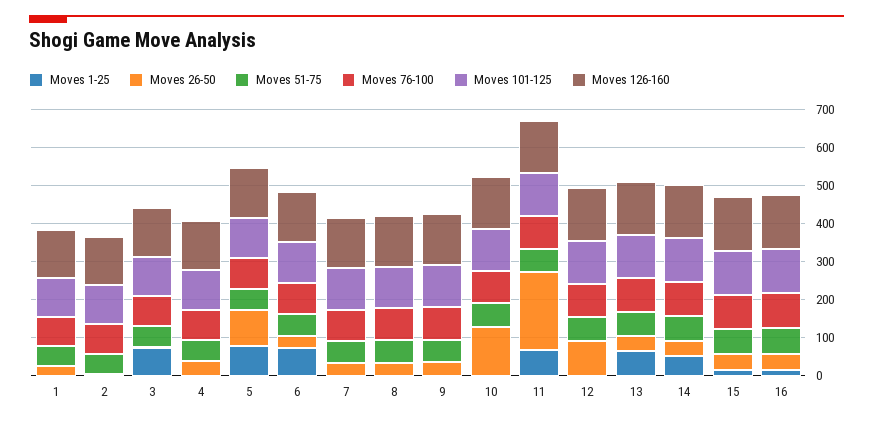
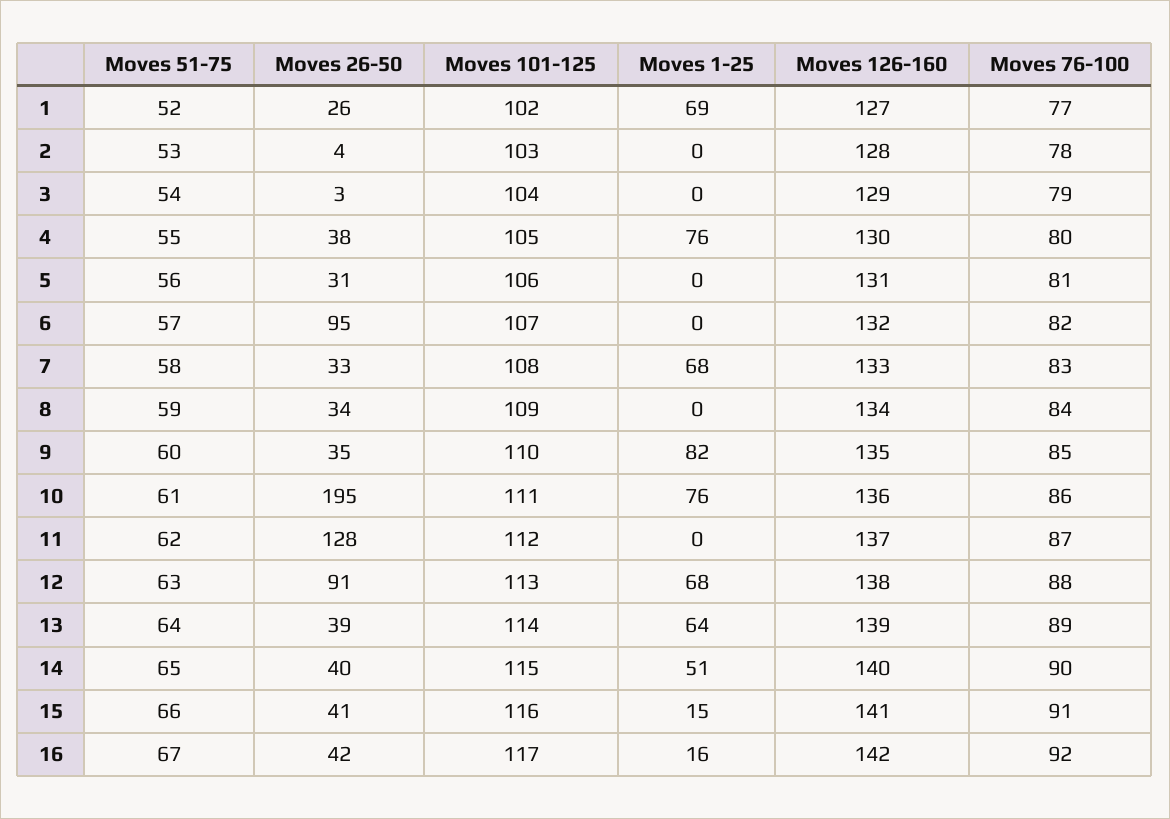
  {
    "Moves 1-25": {
-     "1": 0,
+     "1": 69,
      "2": 0,
-     "3": 75,
+     "3": 0,
-     "4": 0,
+     "4": 76,
-     "5": 75,
+     "5": 0,
-     "6": 75,
+     "6": 0,
-     "7": 0,
+     "7": 68,
      "8": 0,
-     "9": 0,
+     "9": 82,
-     "10": 0,
+     "10": 76,
-     "11": 75,
+     "11": 0,
-     "12": 0,
+     "12": 68,
      "13": 64,
      "14": 51,
      "15": 15,
      "16": 16
    },
    "Moves 26-50": {
      "1": 26,
      "2": 4,
      "3": 3,
      "4": 38,
-     "5": 100,
+     "5": 31,
-     "6": 25,
+     "6": 95,
      "7": 33,
      "8": 34,
      "9": 35,
-     "10": 125,
+     "10": 195,
-     "11": 200,
+     "11": 128,
      "12": 91,
      "13": 39,
      "14": 40,
      "15": 41,
      "16": 42
    },
    "Moves 51-75": {
      "1": 52,
      "2": 53,
      "3": 54,
      "4": 55,
      "5": 56,
      "6": 57,
      "7": 58,
      "8": 59,
      "9": 60,
      "10": 61,
      "11": 62,
      "12": 63,
      "13": 64,
      "14": 65,
      "15": 66,
      "16": 67
    },
    "Moves 76-100": {
      "1": 77,
      "2": 78,
      "3": 79,
      "4": 80,
      "5": 81,
      "6": 82,
      "7": 83,
      "8": 84,
      "9": 85,
      "10": 86,
      "11": 87,
      "12": 88,
      "13": 89,
      "14": 90,
      "15": 91,
      "16": 92
    },
    "Moves 101-125": {
      "1": 102,
      "2": 103,
      "3": 104,
      "4": 105,
      "5": 106,
      "6": 107,
      "7": 108,
      "8": 109,
      "9": 110,
      "10": 111,
      "11": 112,
      "12": 113,
      "13": 114,
      "14": 115,
      "15": 116,
      "16": 117
    },
    "Moves 126-160": {
      "1": 127,
      "2": 128,
      "3": 129,
      "4": 130,
      "5": 131,
      "6": 132,
      "7": 133,
      "8": 134,
      "9": 135,
      "10": 136,
      "11": 137,
      "12": 138,
      "13": 139,
      "14": 140,
      "15": 141,
      "16": 142
    }
  }

